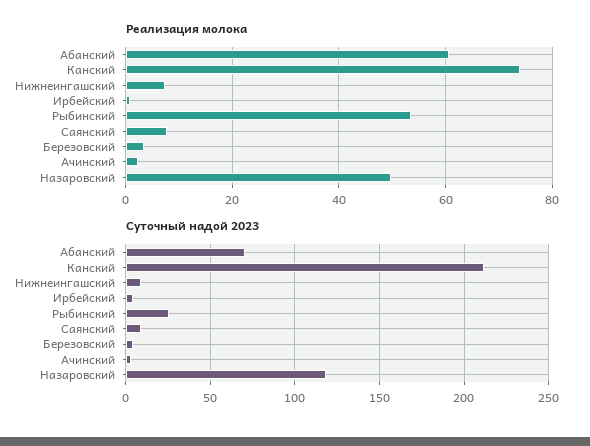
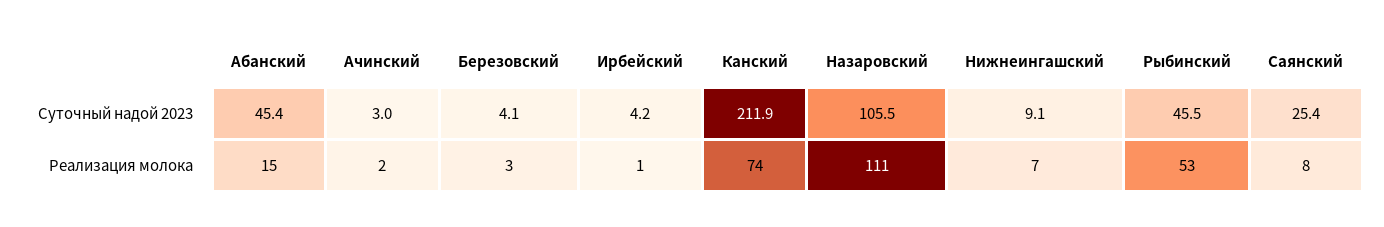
  {
    "Реализация молока": {
-     "Абанский": 60,
+     "Абанский": 15,
      "Канский": 74,
      "Нижнеингашский": 7,
      "Ирбейский": 1,
      "Рыбинский": 53,
      "Саянский": 8,
      "Березовский": 3,
      "Ачинский": 2,
-     "Назаровский": 50
+     "Назаровский": 111
    },
    "Суточный надой 2023": {
-     "Абанский": 70,
+     "Абанский": 45.4,
      "Канский": 211.9,
      "Нижнеингашский": 9.1,
      "Ирбейский": 4.2,
-     "Рыбинский": 25,
+     "Рыбинский": 45.5,
-     "Саянский": 10,
+     "Саянский": 25.4,
      "Березовский": 4.1,
      "Ачинский": 3,
-     "Назаровский": 120
+     "Назаровский": 105.5
    }
  }

